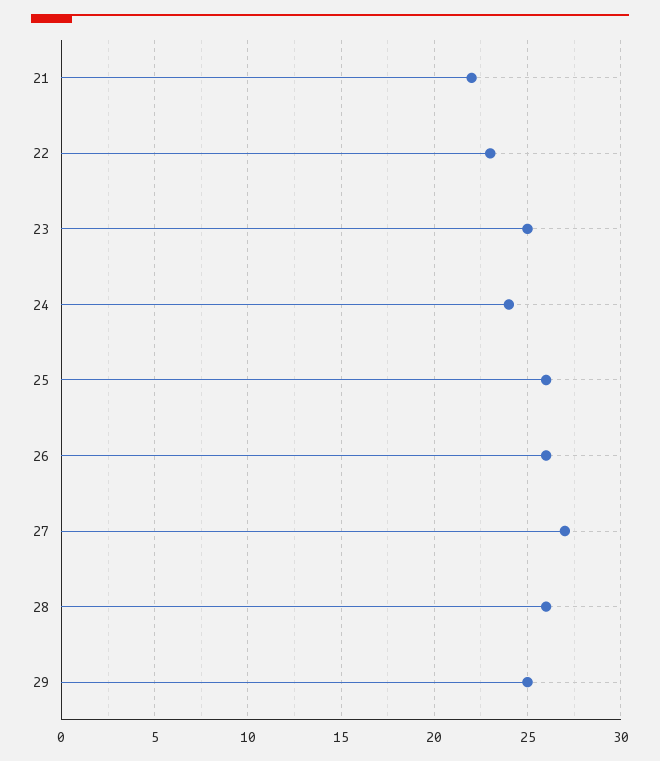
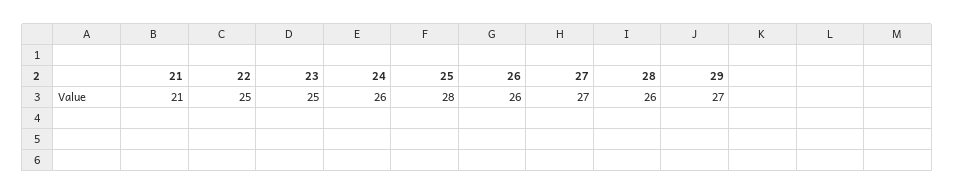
  {
-   "21": 22,
+   "21": 21,
-   "22": 23,
+   "22": 25,
    "23": 25,
-   "24": 24,
+   "24": 26,
-   "25": 26,
+   "25": 28,
    "26": 26,
    "27": 27,
    "28": 26,
-   "29": 25
+   "29": 27
  }

